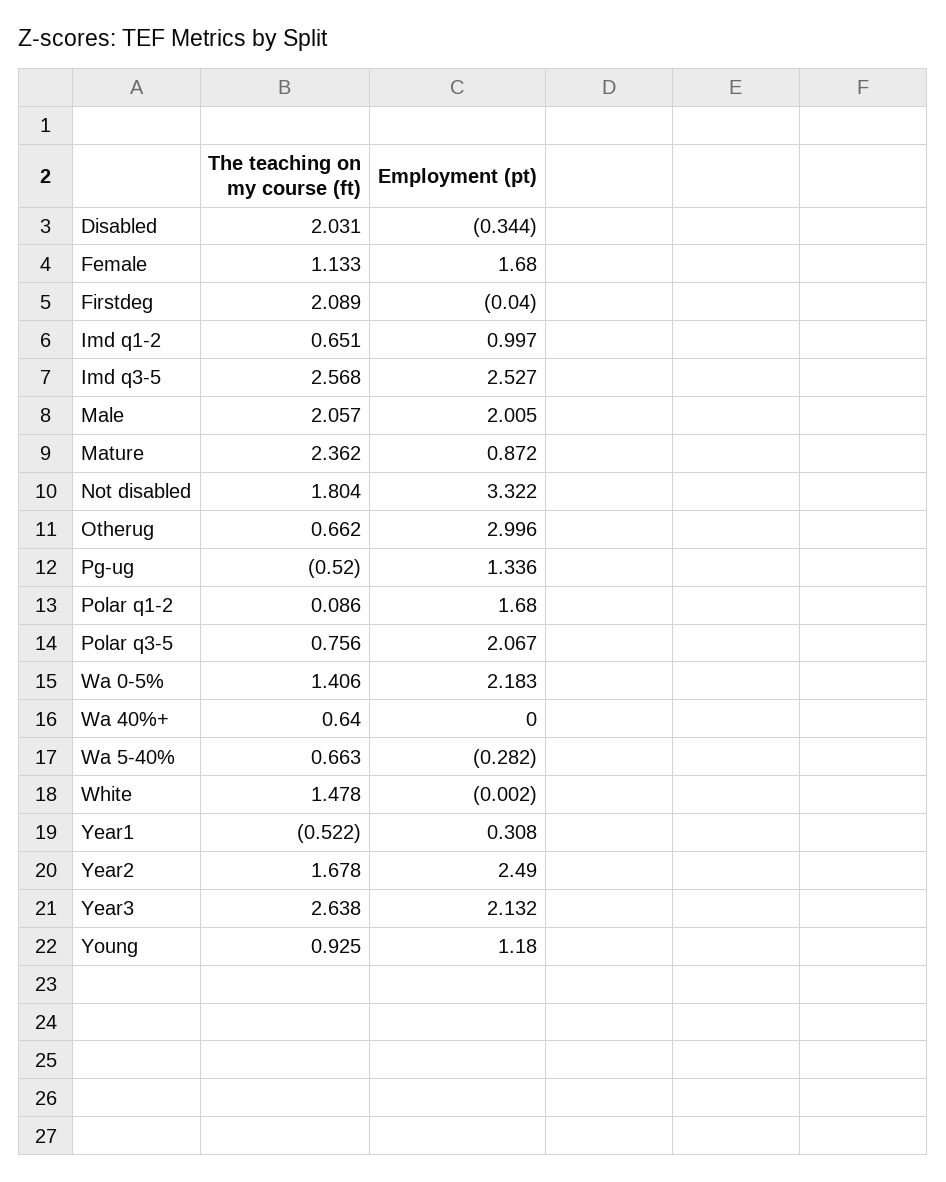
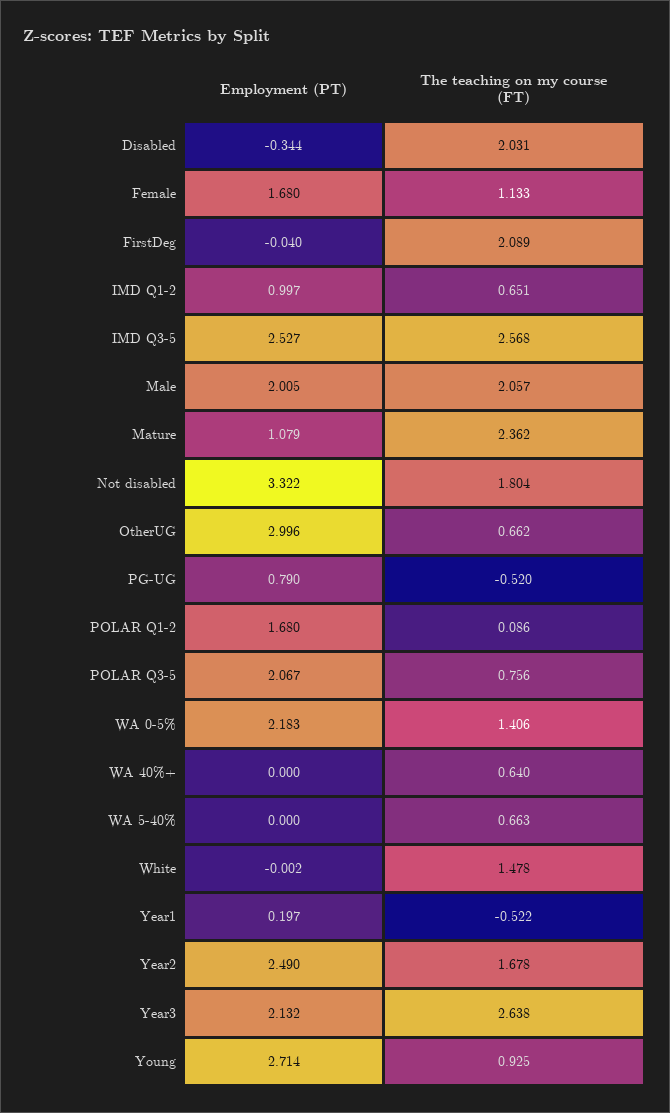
  {
    "The teaching on my course (ft)": {
      "Disabled": 2.031,
      "Female": 1.133,
      "Firstdeg": 2.089,
      "Imd q1-2": 0.651,
      "Imd q3-5": 2.568,
      "Male": 2.057,
      "Mature": 2.362,
      "Not disabled": 1.804,
      "Otherug": 0.662,
      "Pg-ug": -0.52,
      "Polar q1-2": 0.086,
      "Polar q3-5": 0.756,
      "Wa 0-5%": 1.406,
      "Wa 40%+": 0.64,
      "Wa 5-40%": 0.663,
      "White": 1.478,
      "Year1": -0.522,
      "Year2": 1.678,
      "Year3": 2.638,
      "Young": 0.925
    },
    "Employment (pt)": {
      "Disabled": -0.344,
      "Female": 1.68,
      "Firstdeg": -0.04,
      "Imd q1-2": 0.997,
      "Imd q3-5": 2.527,
      "Male": 2.005,
-     "Mature": 0.872,
+     "Mature": 1.079,
      "Not disabled": 3.322,
      "Otherug": 2.996,
-     "Pg-ug": 1.336,
+     "Pg-ug": 0.79,
      "Polar q1-2": 1.68,
      "Polar q3-5": 2.067,
      "Wa 0-5%": 2.183,
      "Wa 40%+": 0,
-     "Wa 5-40%": -0.282,
+     "Wa 5-40%": 0,
      "White": -0.002,
-     "Year1": 0.308,
+     "Year1": 0.197,
      "Year2": 2.49,
      "Year3": 2.132,
-     "Young": 1.18
+     "Young": 2.714
    }
  }

